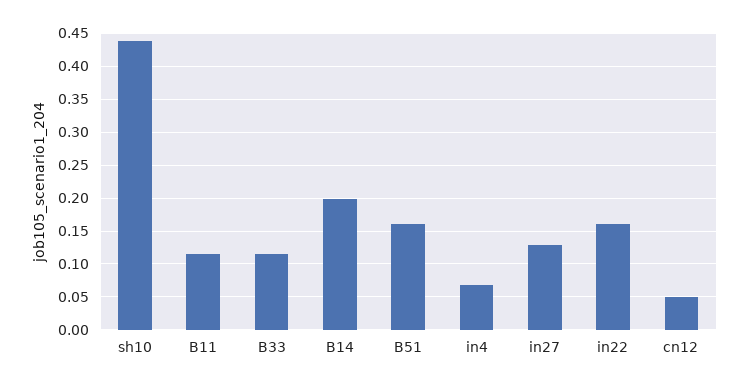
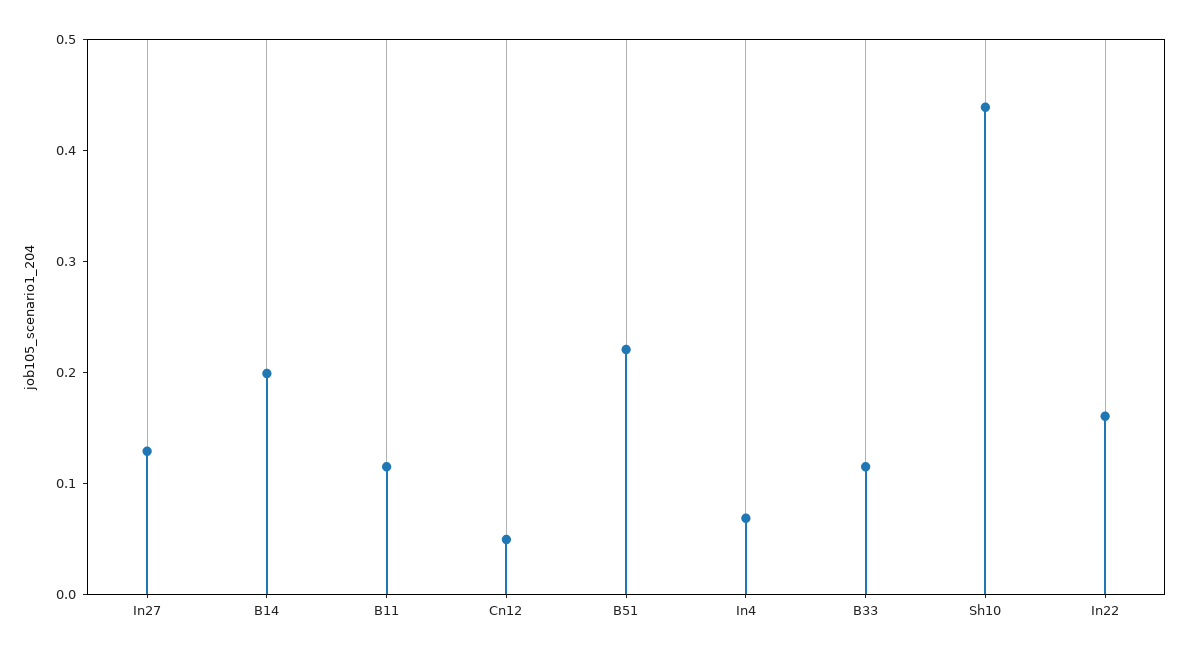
  {
    "sh10": 0.44,
    "B11": 0.12,
    "B33": 0.12,
    "B14": 0.2,
-   "B51": 0.16,
+   "B51": 0.22,
    "in4": 0.07,
    "in27": 0.13,
    "in22": 0.16,
    "cn12": 0.05
  }

